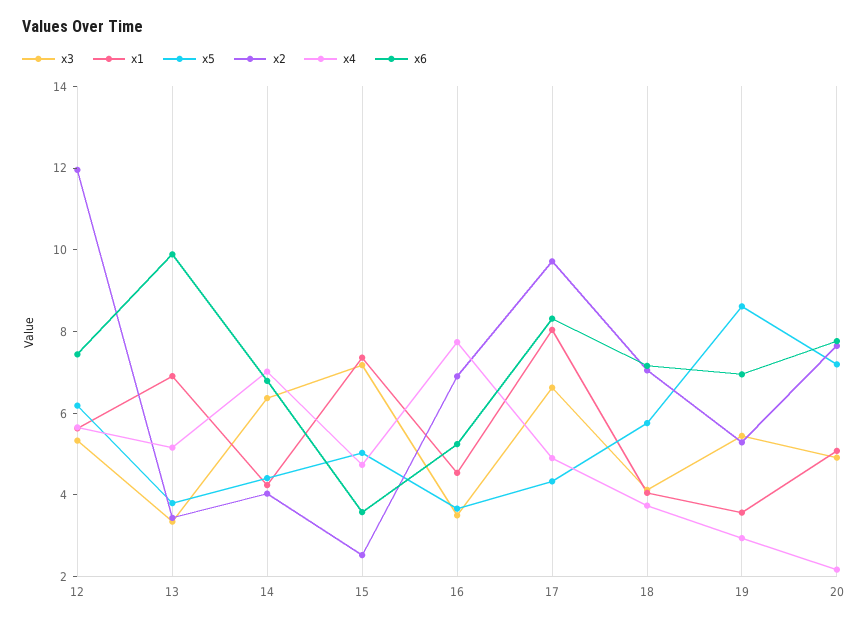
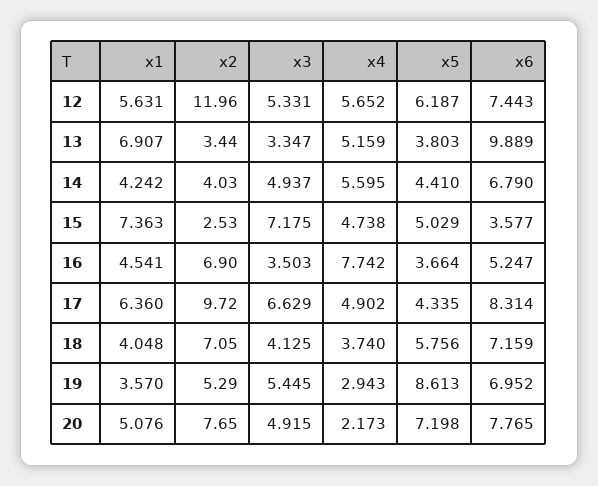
  {
    "x3": {
      "12": 5.331,
      "13": 3.347,
-     "14": 6.5,
+     "14": 4.937,
      "15": 7.175,
      "16": 3.503,
      "17": 6.629,
      "18": 4.125,
      "19": 5.445,
      "20": 4.915
    },
    "x1": {
      "12": 5.631,
      "13": 6.907,
      "14": 4.242,
      "15": 7.363,
      "16": 4.541,
-     "17": 8,
+     "17": 6.36,
      "18": 4.048,
      "19": 3.57,
      "20": 5.076
    },
    "x5": {
      "12": 6.187,
      "13": 3.803,
      "14": 4.41,
      "15": 5.029,
      "16": 3.664,
      "17": 4.335,
      "18": 5.756,
      "19": 8.613,
      "20": 7.198
    },
    "x2": {
      "12": 11.96,
      "13": 3.44,
      "14": 4.03,
      "15": 2.53,
      "16": 6.9,
      "17": 9.72,
      "18": 7.05,
      "19": 5.29,
      "20": 7.65
    },
    "x4": {
      "12": 5.652,
      "13": 5.159,
-     "14": 7,
+     "14": 5.595,
      "15": 4.738,
      "16": 7.742,
      "17": 4.902,
      "18": 3.74,
      "19": 2.943,
      "20": 2.173
    },
    "x6": {
      "12": 7.443,
      "13": 9.889,
      "14": 6.79,
      "15": 3.577,
      "16": 5.247,
      "17": 8.314,
      "18": 7.159,
      "19": 6.952,
      "20": 7.765
    }
  }

